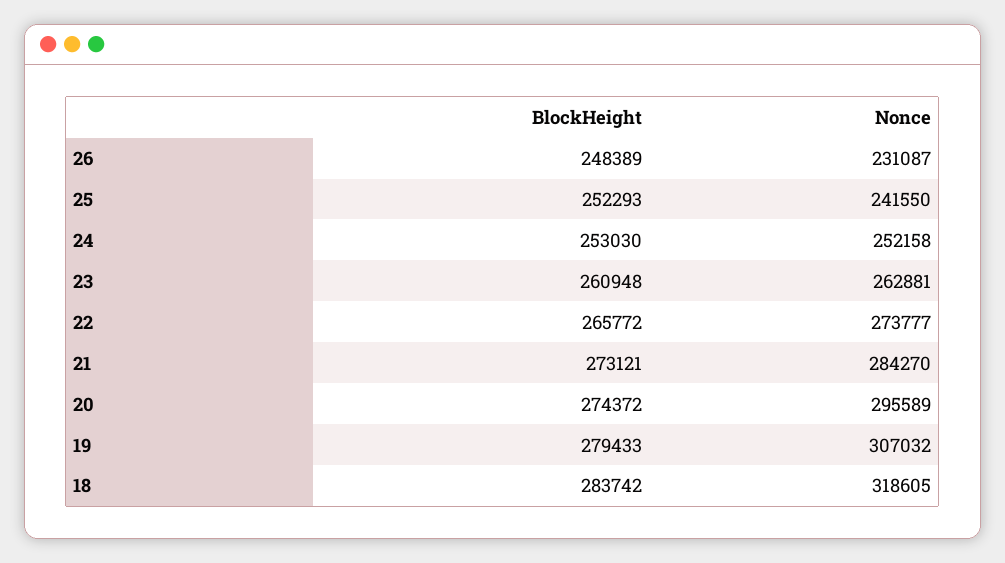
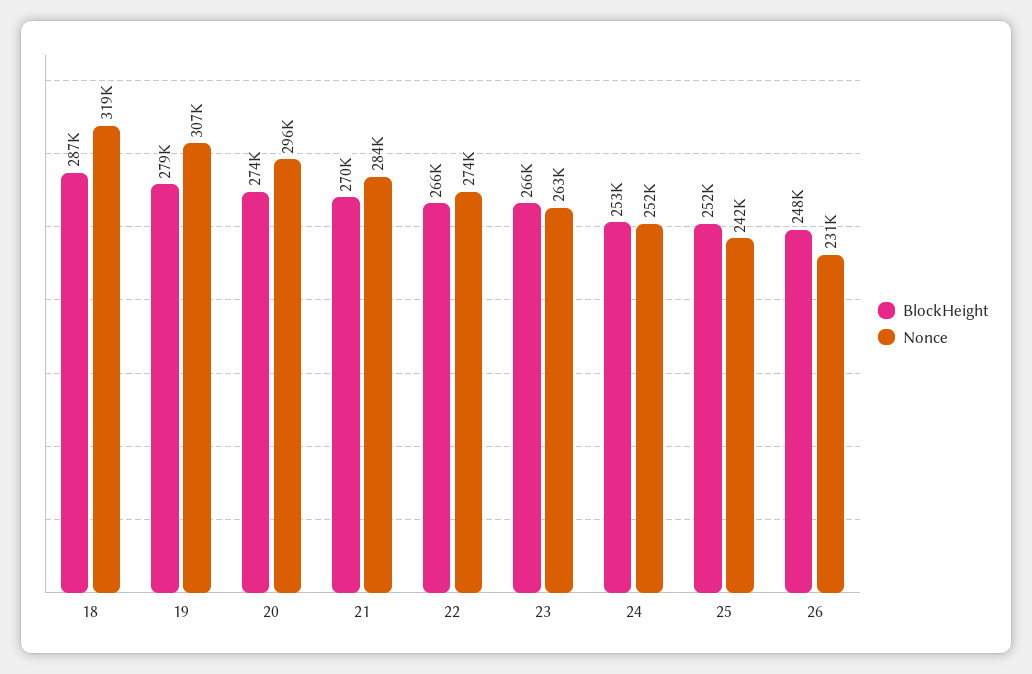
  {
    "BlockHeight": {
      "26": 248389,
      "25": 252293,
      "24": 253030,
-     "23": 260948,
+     "23": 266000,
      "22": 265772,
-     "21": 273121,
+     "21": 270000,
      "20": 274372,
      "19": 279433,
-     "18": 283742
+     "18": 287000
    },
    "Nonce": {
      "26": 231087,
      "25": 241550,
      "24": 252158,
      "23": 262881,
      "22": 273777,
      "21": 284270,
      "20": 295589,
      "19": 307032,
      "18": 318605
    }
  }

